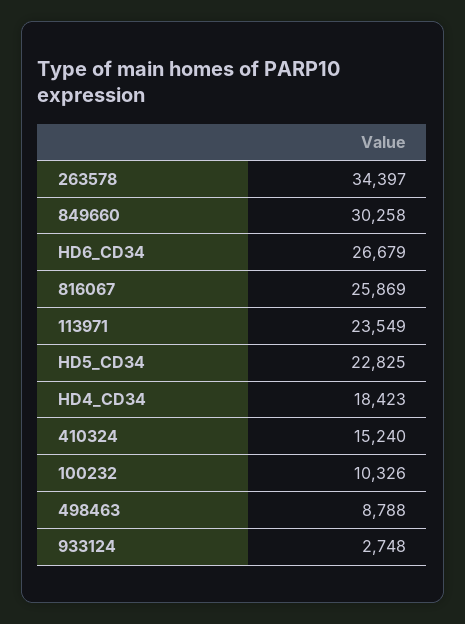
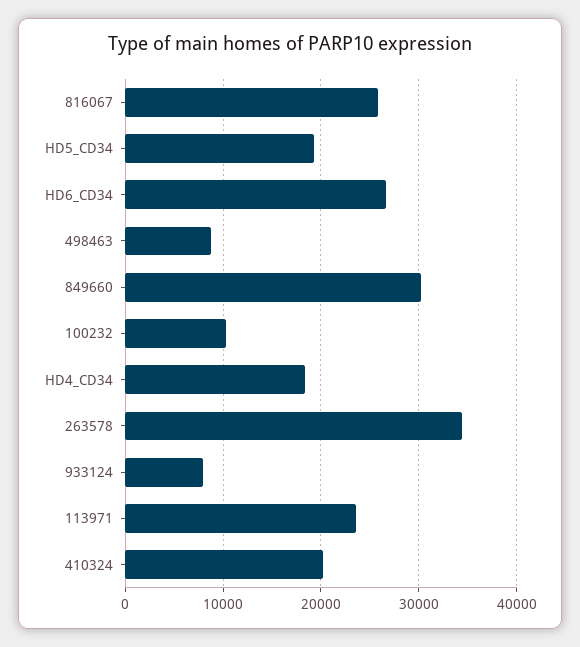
  {
    "263578": 34397,
    "849660": 30258,
    "HD6_CD34": 26679,
    "816067": 25869,
    "113971": 23549,
-   "HD5_CD34": 22825,
+   "HD5_CD34": 19000,
    "HD4_CD34": 18423,
-   "410324": 15240,
+   "410324": 20000,
    "100232": 10326,
    "498463": 8788,
-   "933124": 2748
+   "933124": 8000
  }

